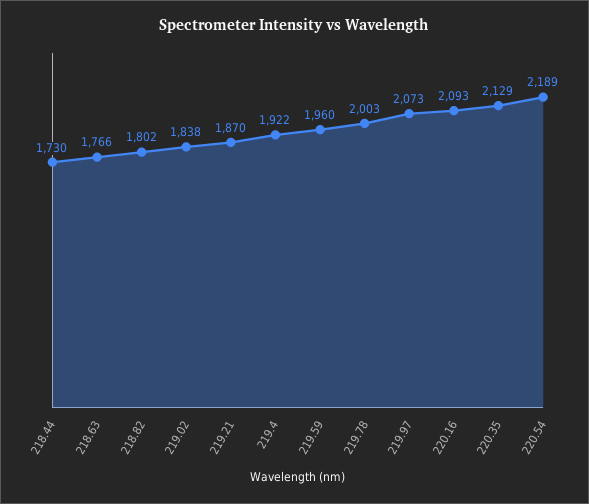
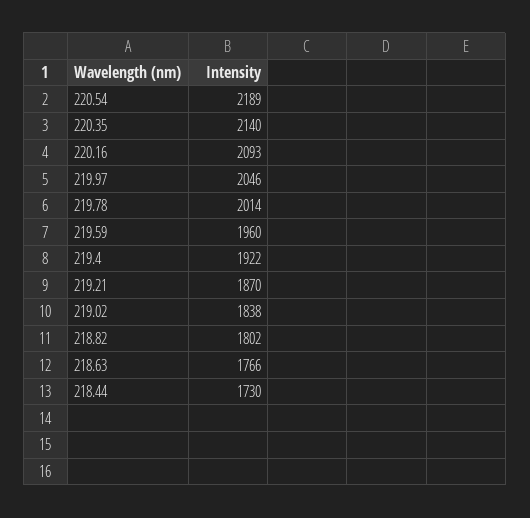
  {
    "218.44": 1730,
    "218.63": 1766,
    "218.82": 1802,
    "219.02": 1838,
    "219.21": 1870,
    "219.4": 1922,
    "219.59": 1960,
-   "219.78": 2003,
+   "219.78": 2014,
-   "219.97": 2073,
+   "219.97": 2046,
    "220.16": 2093,
-   "220.35": 2129,
+   "220.35": 2140,
    "220.54": 2189
  }

